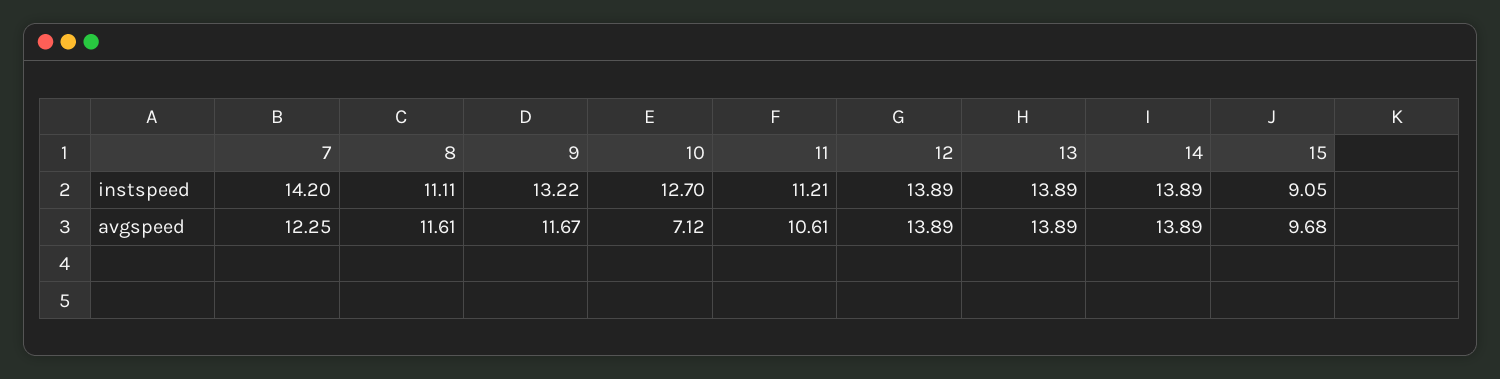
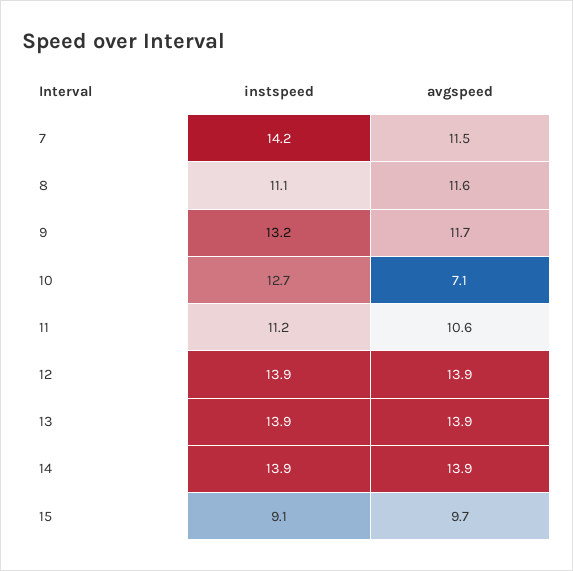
  {
    "7": {
      "instspeed": 14.2,
-     "avgspeed": 12.25
+     "avgspeed": 11.5
    },
    "8": {
      "instspeed": 11.11,
      "avgspeed": 11.61
    },
    "9": {
      "instspeed": 13.22,
      "avgspeed": 11.67
    },
    "10": {
      "instspeed": 12.7,
      "avgspeed": 7.12
    },
    "11": {
      "instspeed": 11.21,
      "avgspeed": 10.61
    },
    "12": {
      "instspeed": 13.89,
      "avgspeed": 13.89
    },
    "13": {
      "instspeed": 13.89,
      "avgspeed": 13.89
    },
    "14": {
      "instspeed": 13.89,
      "avgspeed": 13.89
    },
    "15": {
      "instspeed": 9.05,
      "avgspeed": 9.68
    }
  }

